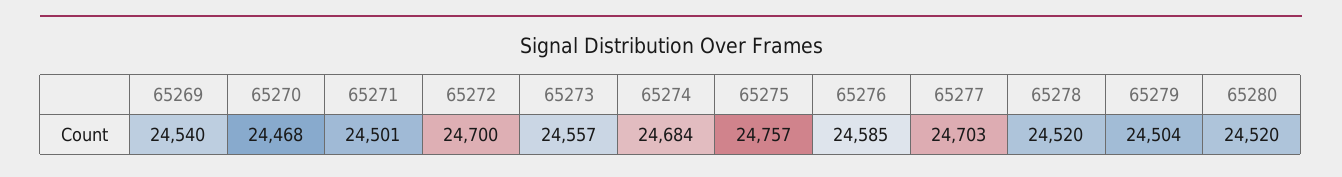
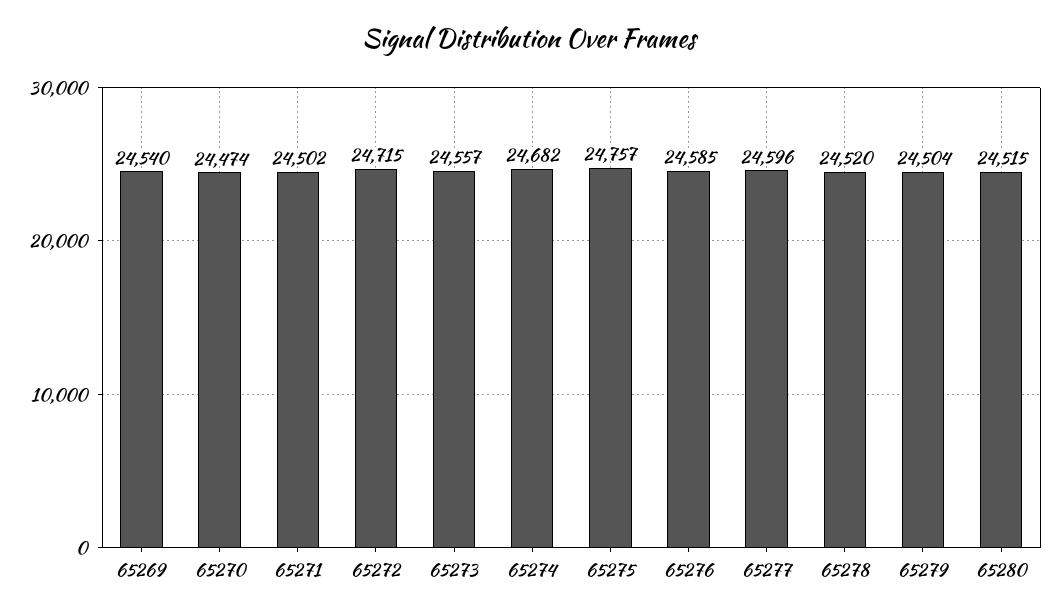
  {
    "65269": 24540,
-   "65270": 24468,
+   "65270": 24474,
-   "65271": 24501,
+   "65271": 24502,
-   "65272": 24700,
+   "65272": 24715,
    "65273": 24557,
-   "65274": 24684,
+   "65274": 24682,
    "65275": 24757,
    "65276": 24585,
-   "65277": 24703,
+   "65277": 24596,
    "65278": 24520,
    "65279": 24504,
-   "65280": 24520
+   "65280": 24515
  }

